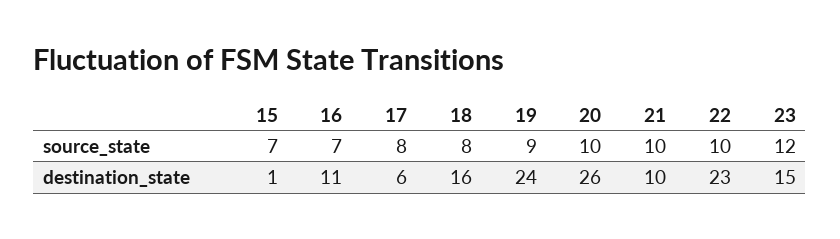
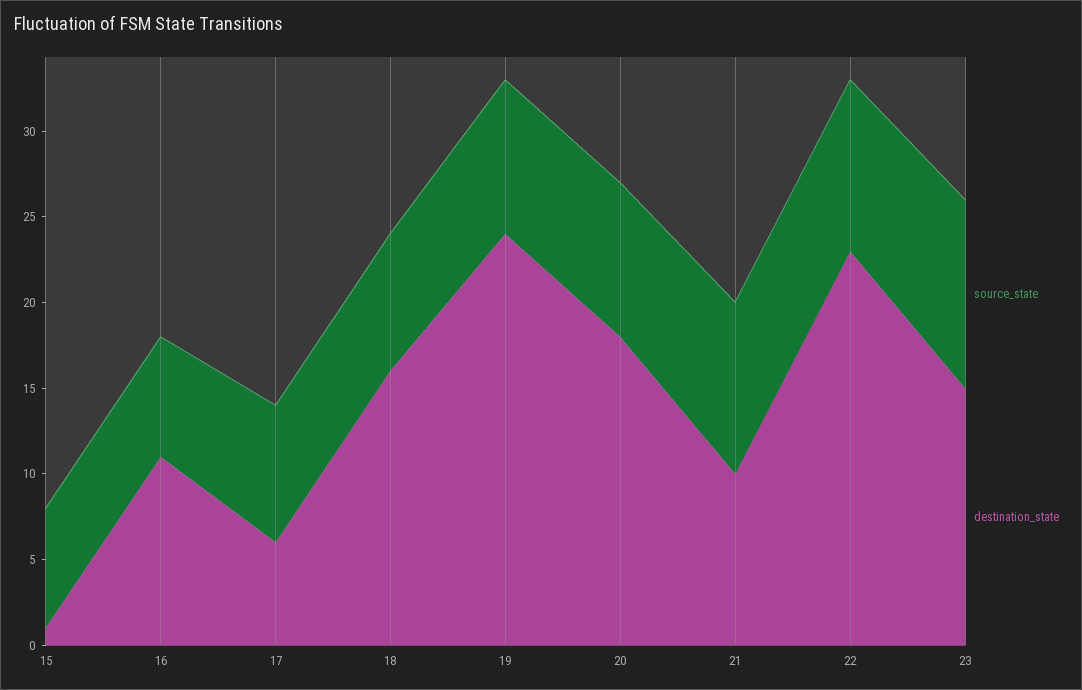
  {
    "source_state": {
      "15": 7,
      "16": 7,
      "17": 8,
      "18": 8,
      "19": 9,
-     "20": 10,
+     "20": 9,
      "21": 10,
      "22": 10,
-     "23": 12
+     "23": 11
    },
    "destination_state": {
      "15": 1,
      "16": 11,
      "17": 6,
      "18": 16,
      "19": 24,
-     "20": 26,
+     "20": 18,
      "21": 10,
      "22": 23,
      "23": 15
    }
  }

